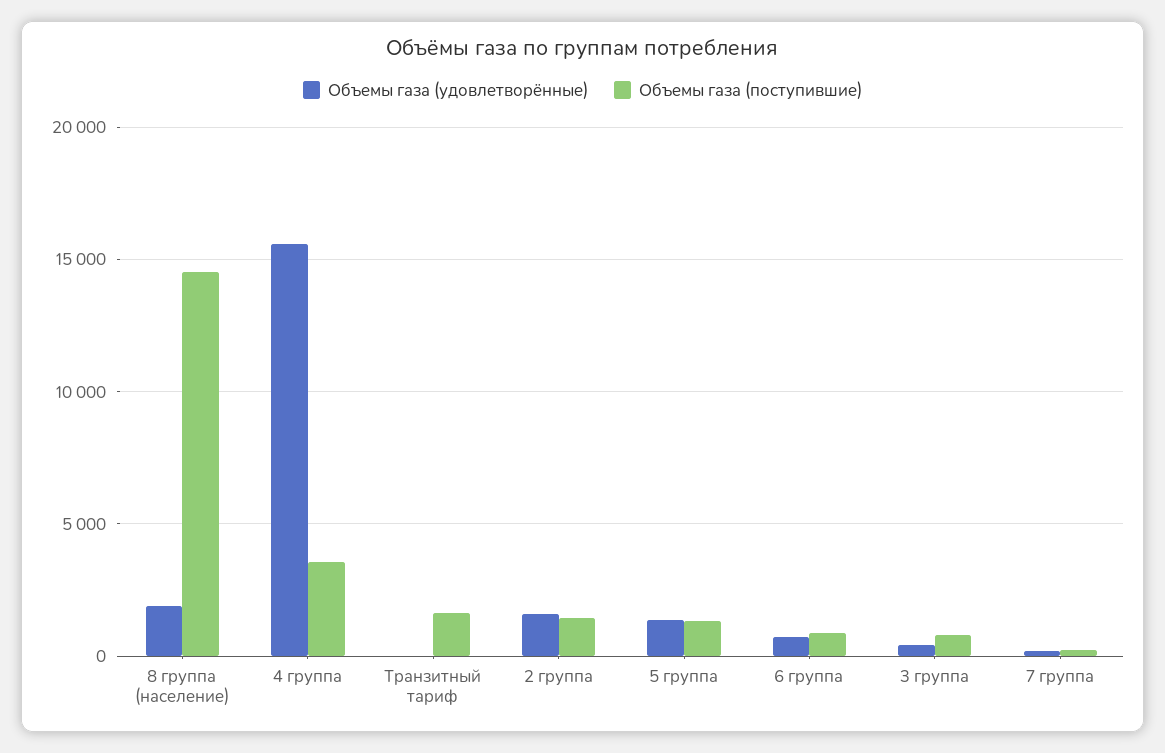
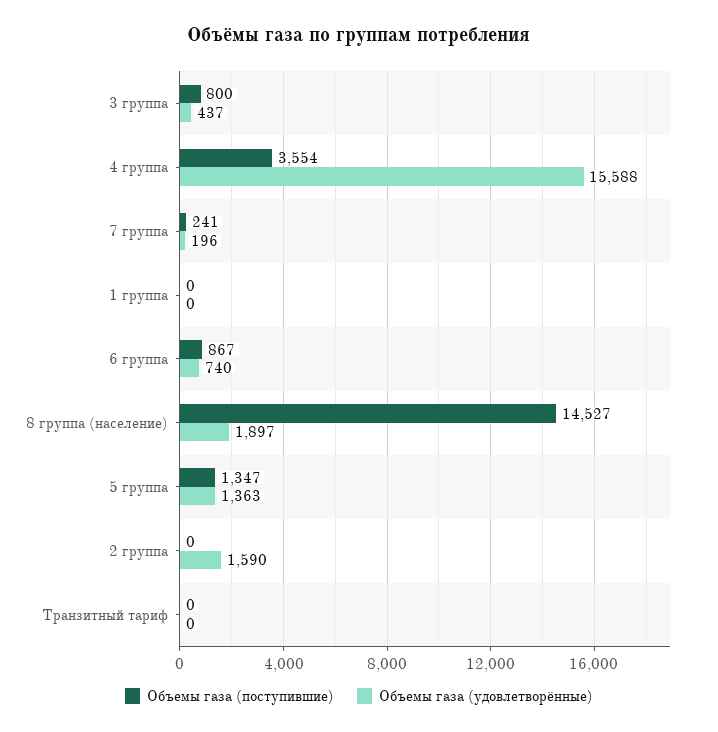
  {
    "Объемы газа (удовлетворённые)": {
      "8 группа (население)": 1897,
      "4 группа": 15588,
      "Транзитный тариф": 0,
      "2 группа": 1590,
      "5 группа": 1363,
      "6 группа": 740,
      "3 группа": 437,
-     "7 группа": 196
+     "7 группа": 196,
+     "1 группа": 0
    },
    "Объемы газа (поступившие)": {
      "8 группа (население)": 14527,
      "4 группа": 3554,
-     "Транзитный тариф": 1500,
+     "Транзитный тариф": 0,
-     "2 группа": 1500,
+     "2 группа": 0,
      "5 группа": 1347,
      "6 группа": 867,
      "3 группа": 800,
-     "7 группа": 241
+     "7 группа": 241,
+     "1 группа": 0
    }
  }

